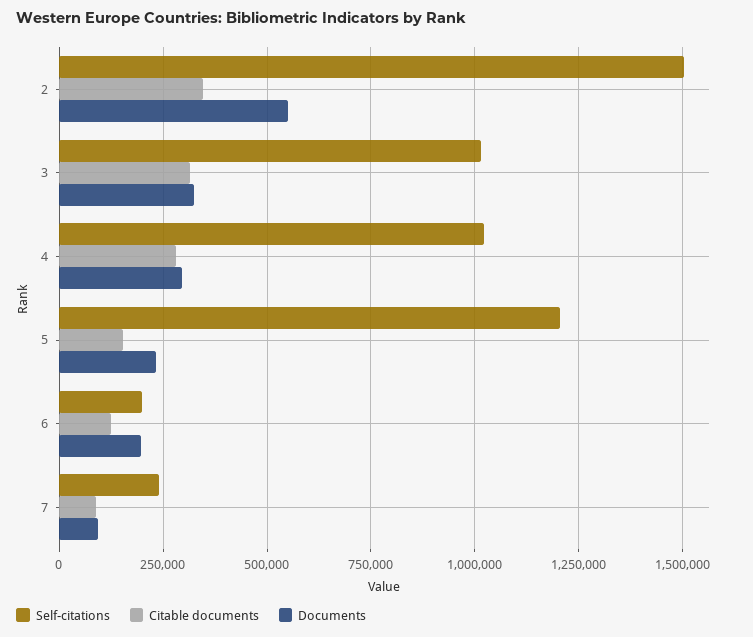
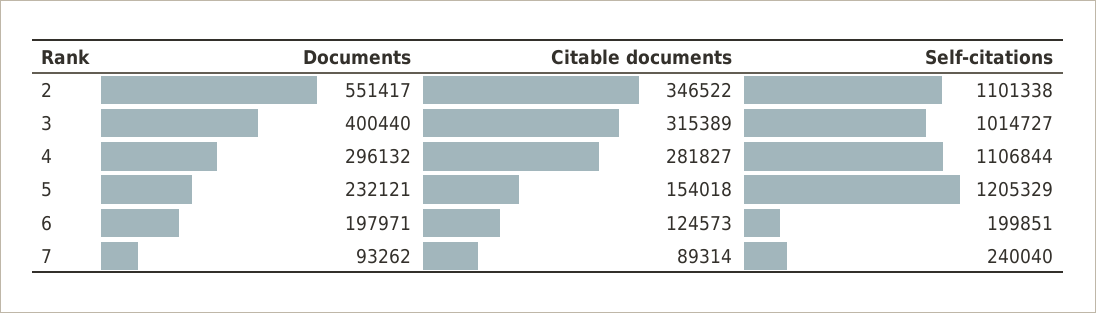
  {
    "Self-citations": {
-     "2": 1500000,
+     "2": 1101338,
      "3": 1014727,
-     "4": 1025000,
+     "4": 1106844,
      "5": 1205329,
      "6": 199851,
      "7": 240040
    },
    "Citable documents": {
      "2": 346522,
      "3": 315389,
      "4": 281827,
      "5": 154018,
      "6": 124573,
      "7": 89314
    },
    "Documents": {
      "2": 551417,
-     "3": 325000,
+     "3": 400440,
      "4": 296132,
      "5": 232121,
      "6": 197971,
      "7": 93262
    }
  }

